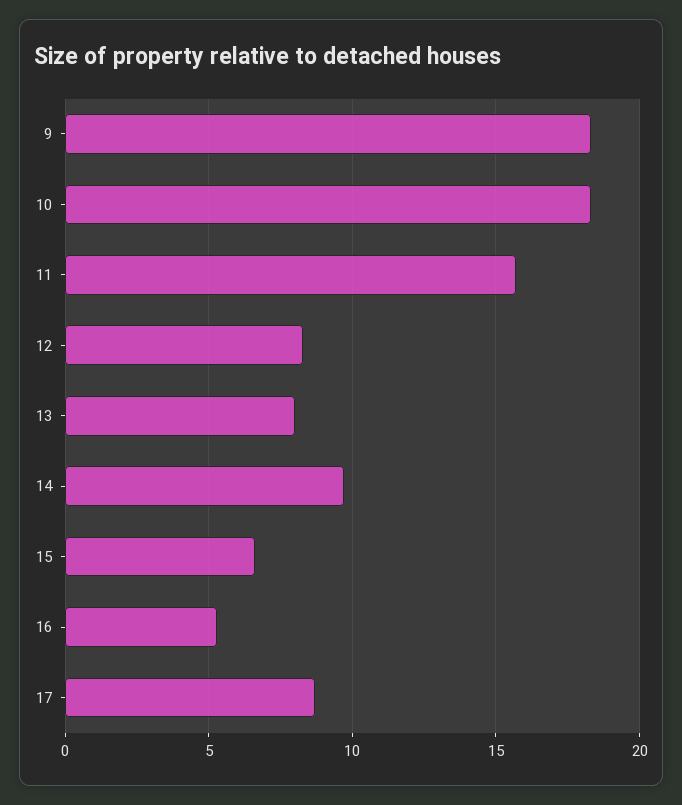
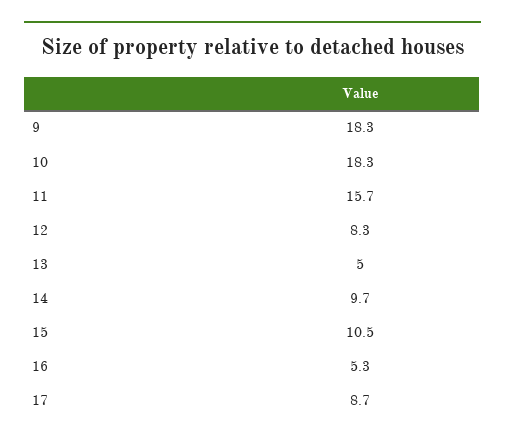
  {
    "9": 18.3,
    "10": 18.3,
    "11": 15.7,
    "12": 8.3,
-   "13": 8,
+   "13": 5,
    "14": 9.7,
-   "15": 6.5,
+   "15": 10.5,
    "16": 5.3,
    "17": 8.7
  }

